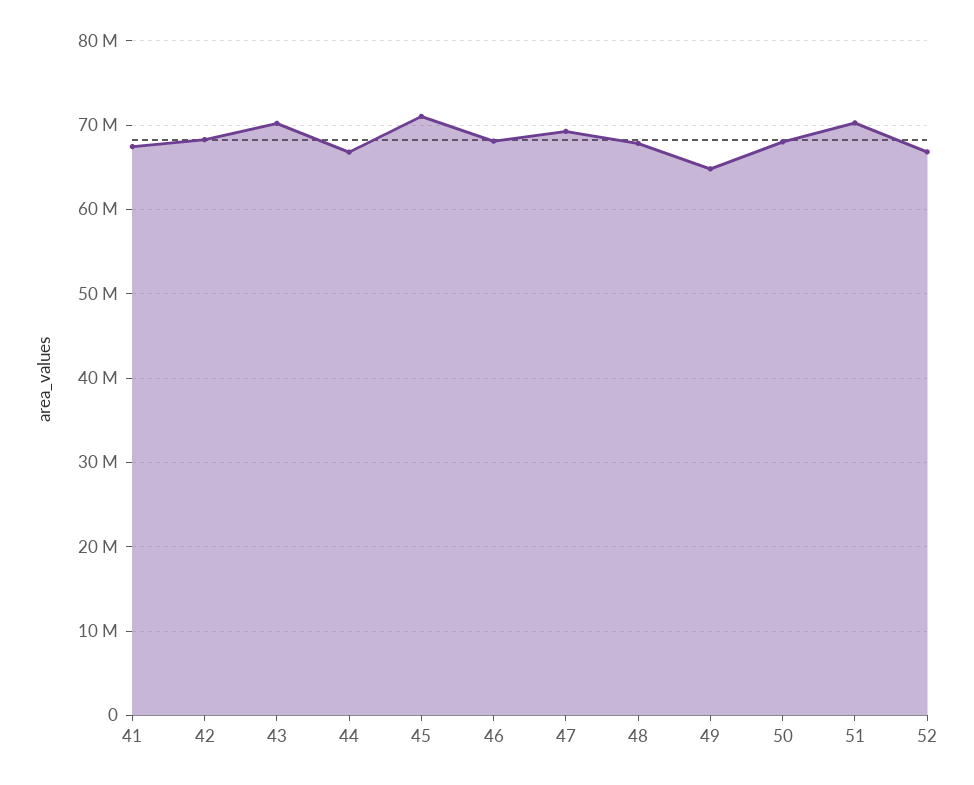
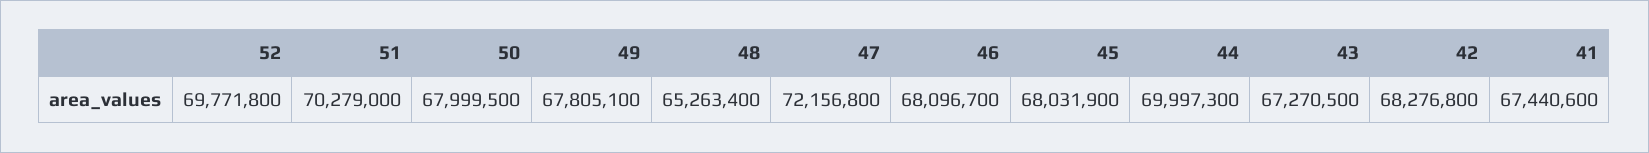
  {
    "41": 67440600,
    "42": 68276800,
-   "43": 70000000,
+   "43": 67270500,
-   "44": 67000000,
+   "44": 69997300,
-   "45": 71000000,
+   "45": 68031900,
    "46": 68096700,
-   "47": 69000000,
+   "47": 72156800,
-   "48": 68000000,
+   "48": 65263400,
-   "49": 65000000,
+   "49": 67805100,
    "50": 67999500,
    "51": 70279000,
-   "52": 67000000
+   "52": 69771800
  }

